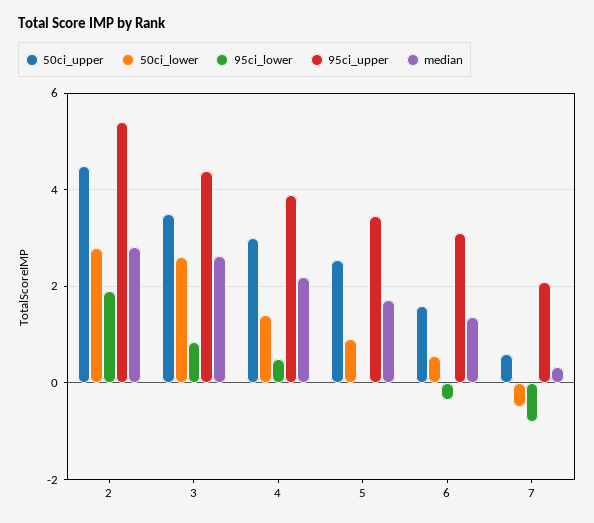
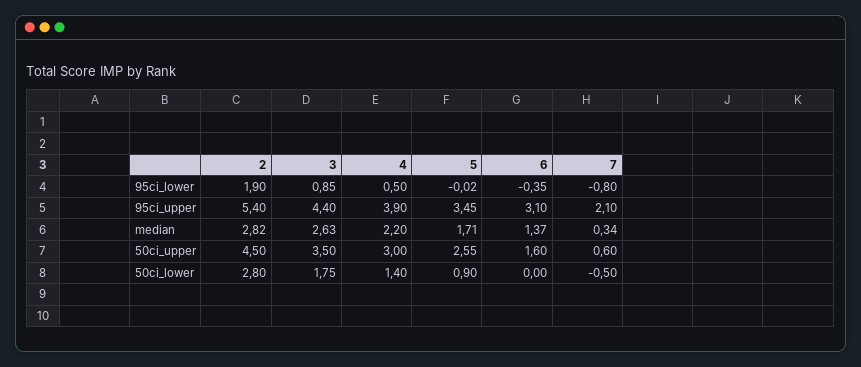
  {
    "50ci_upper": {
      "2": 4.5,
      "3": 3.5,
      "4": 3,
      "5": 2.55,
      "6": 1.6,
      "7": 0.6
    },
    "50ci_lower": {
      "2": 2.8,
-     "3": 2.6,
+     "3": 1.75,
      "4": 1.4,
      "5": 0.9,
-     "6": 0.6,
+     "6": 0,
      "7": -0.5
    },
    "95ci_lower": {
      "2": 1.9,
      "3": 0.85,
      "4": 0.5,
      "5": -0.02,
      "6": -0.35,
      "7": -0.8
    },
    "95ci_upper": {
      "2": 5.4,
      "3": 4.4,
      "4": 3.9,
      "5": 3.45,
      "6": 3.1,
      "7": 2.1
    },
    "median": {
      "2": 2.82,
      "3": 2.63,
      "4": 2.2,
      "5": 1.71,
      "6": 1.37,
      "7": 0.34
    }
  }

